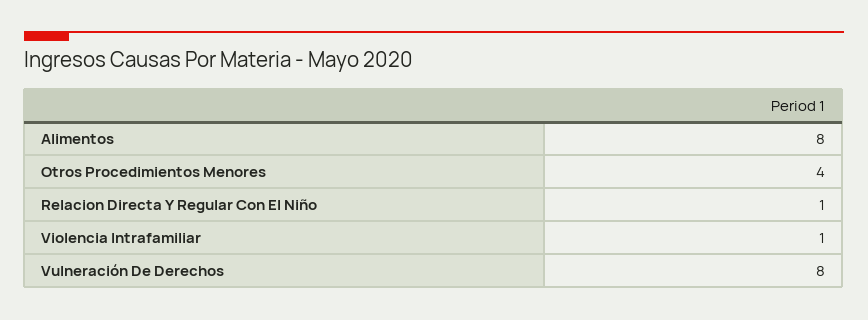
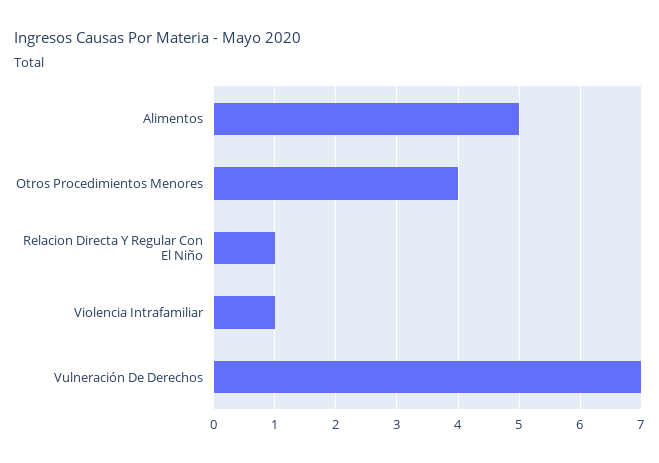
  {
-   "Alimentos": 8,
+   "Alimentos": 5,
    "Otros Procedimientos Menores": 4,
    "Relacion Directa Y Regular Con El Niño": 1,
    "Violencia Intrafamiliar": 1,
-   "Vulneración De Derechos": 8
+   "Vulneración De Derechos": 7
  }

